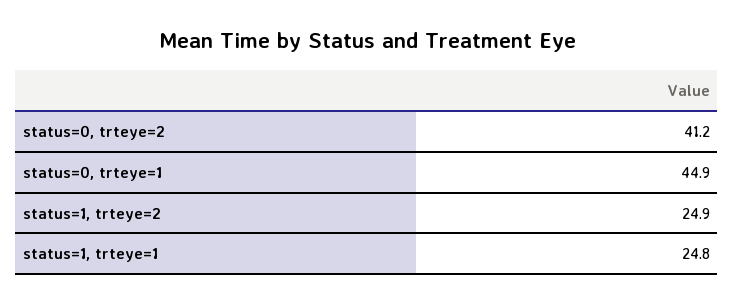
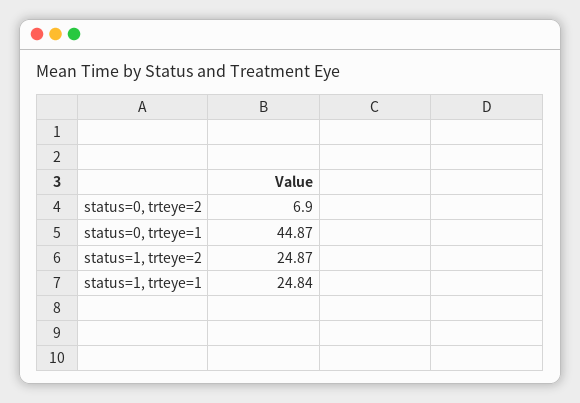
  {
-   "status=0, trteye=2": 41.2,
+   "status=0, trteye=2": 6.9,
    "status=0, trteye=1": 44.87,
    "status=1, trteye=2": 24.87,
    "status=1, trteye=1": 24.84
  }

